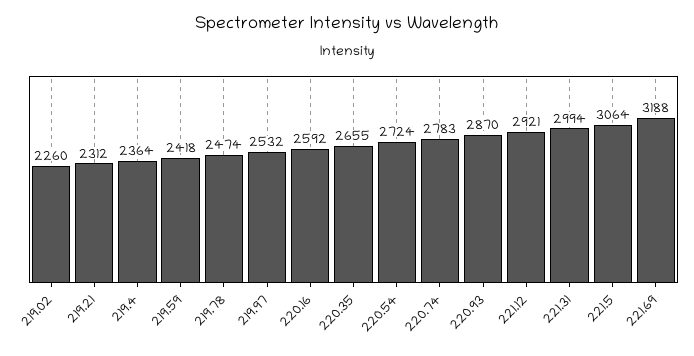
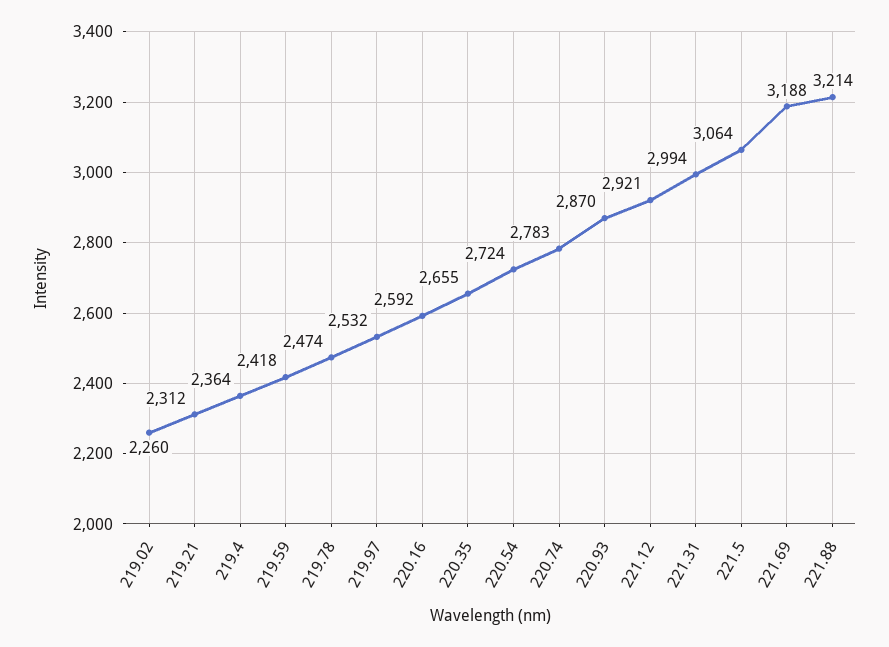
  {
    "219.02": 2260,
    "219.21": 2312,
    "219.4": 2364,
    "219.59": 2418,
    "219.78": 2474,
    "219.97": 2532,
    "220.16": 2592,
    "220.35": 2655,
    "220.54": 2724,
    "220.74": 2783,
    "220.93": 2870,
    "221.12": 2921,
    "221.31": 2994,
    "221.5": 3064,
-   "221.69": 3188
+   "221.69": 3188,
+   "221.88": 3214
  }

